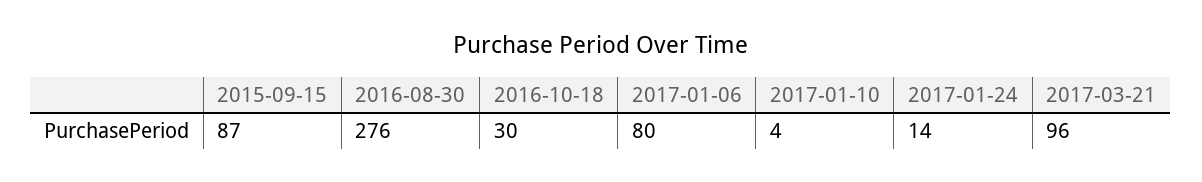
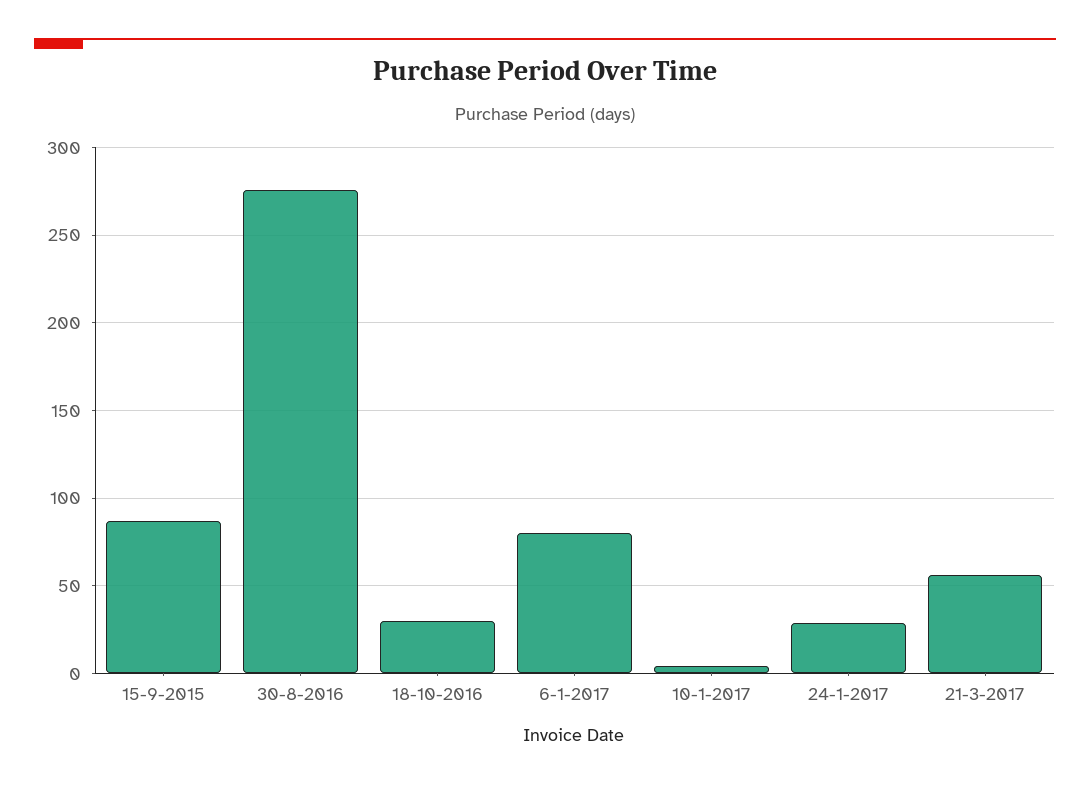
  {
    "2015-09-15": 87,
    "2016-08-30": 276,
    "2016-10-18": 30,
    "2017-01-06": 80,
    "2017-01-10": 4,
-   "2017-01-24": 14,
+   "2017-01-24": 30,
-   "2017-03-21": 96
+   "2017-03-21": 55
  }

